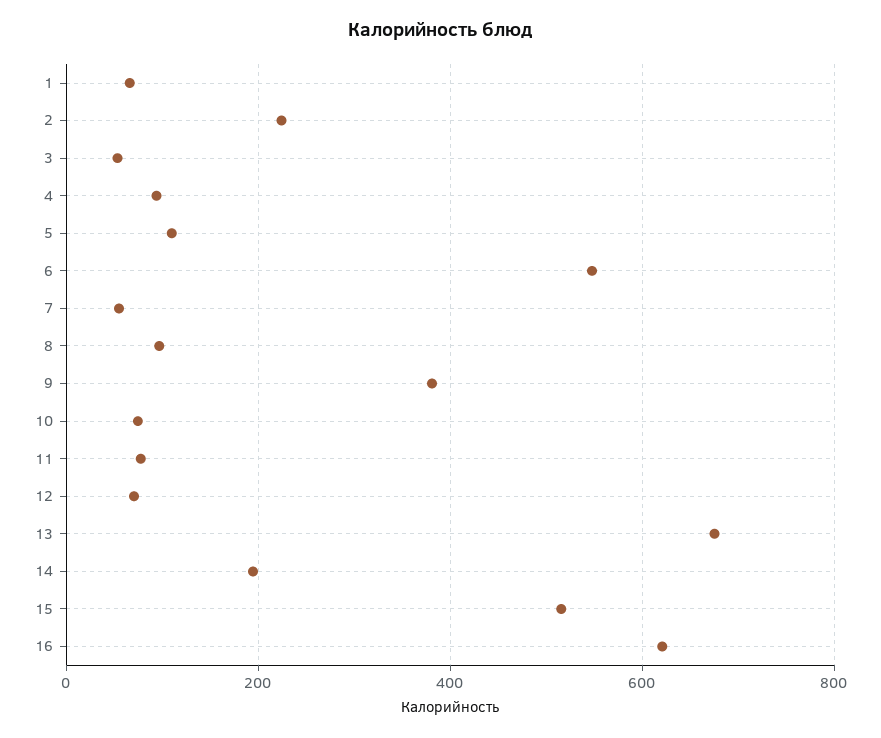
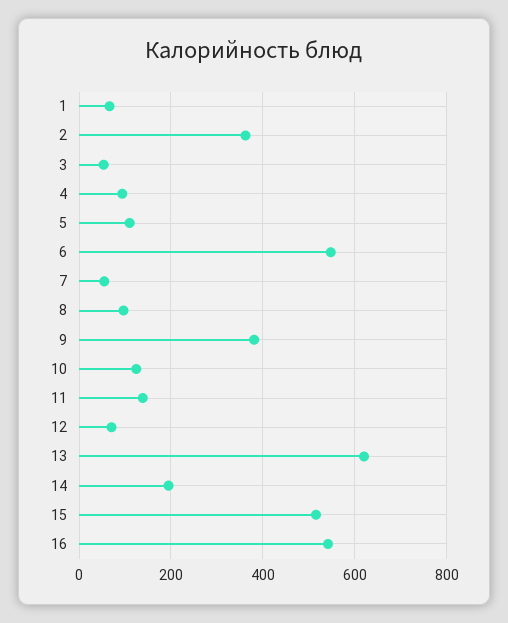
  {
    "1": 60,
-   "2": 220,
+   "2": 360,
    "3": 60,
    "4": 100,
    "5": 120,
    "6": 540,
    "7": 60,
    "8": 100,
    "9": 380,
-   "10": 80,
+   "10": 120,
-   "11": 80,
+   "11": 140,
    "12": 80,
-   "13": 680,
+   "13": 620,
    "14": 200,
    "15": 520,
-   "16": 620
+   "16": 540
  }

